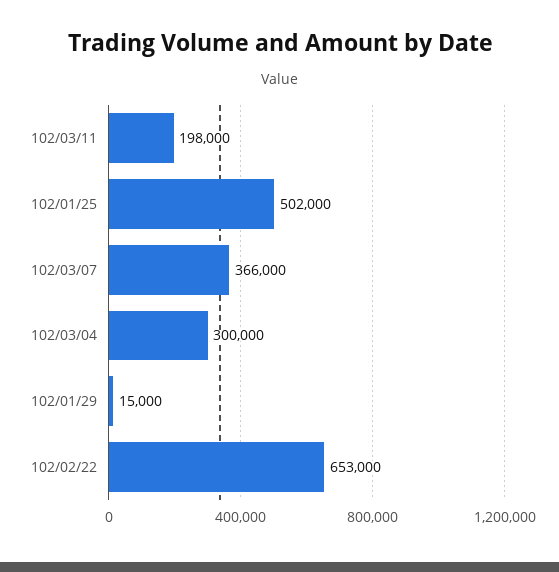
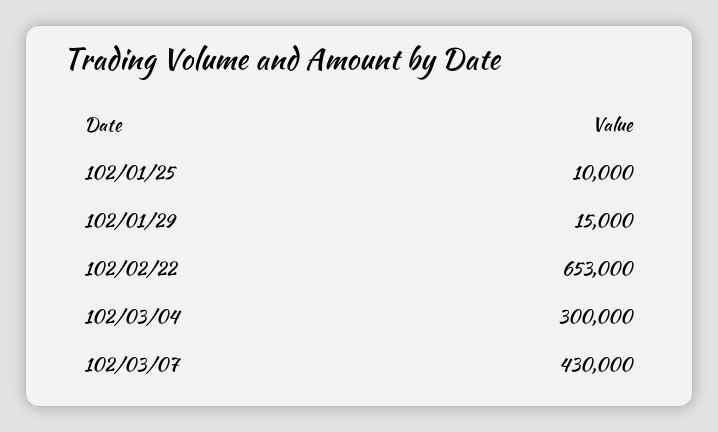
  {
-   "102/03/11": 198000,
-   "102/01/25": 502000,
+   "102/01/25": 10000,
-   "102/03/07": 366000,
+   "102/03/07": 430000,
    "102/03/04": 300000,
    "102/01/29": 15000,
    "102/02/22": 653000
  }

